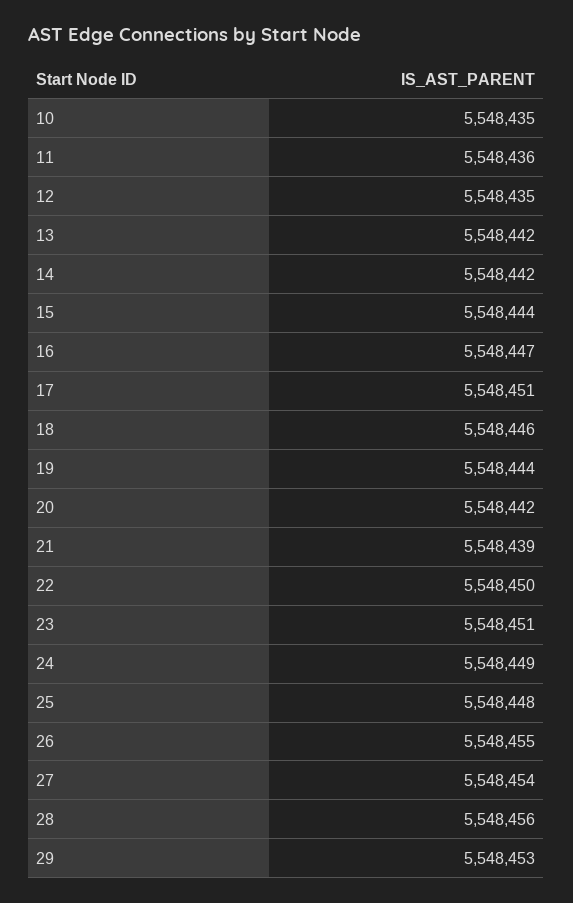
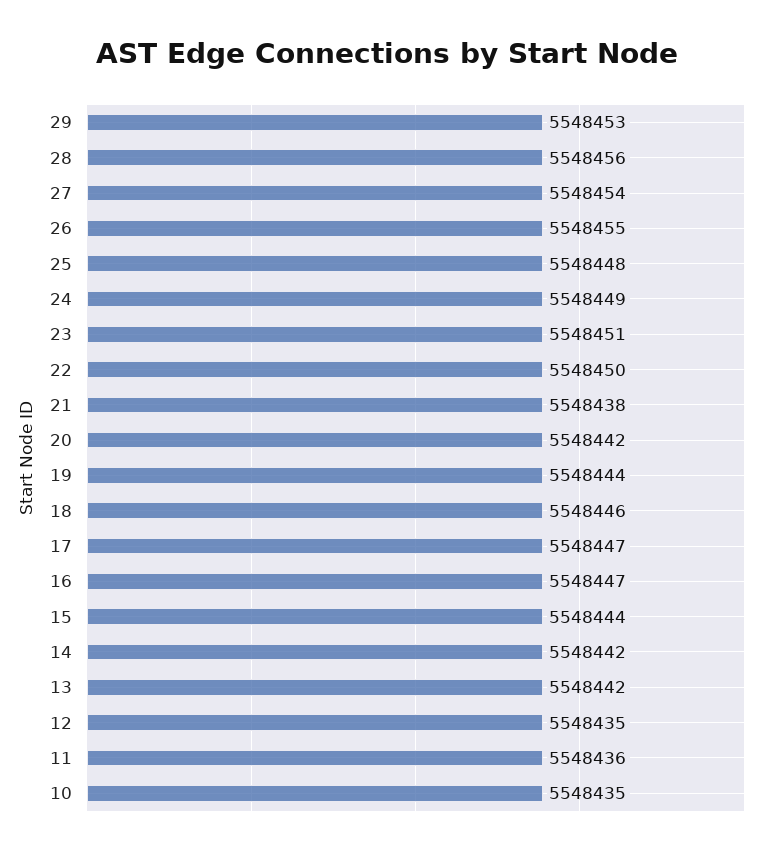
  {
    "10": 5548435,
    "11": 5548436,
    "12": 5548435,
    "13": 5548442,
    "14": 5548442,
    "15": 5548444,
    "16": 5548447,
-   "17": 5548451,
+   "17": 5548447,
    "18": 5548446,
    "19": 5548444,
    "20": 5548442,
-   "21": 5548439,
+   "21": 5548438,
    "22": 5548450,
    "23": 5548451,
    "24": 5548449,
    "25": 5548448,
    "26": 5548455,
    "27": 5548454,
    "28": 5548456,
    "29": 5548453
  }

